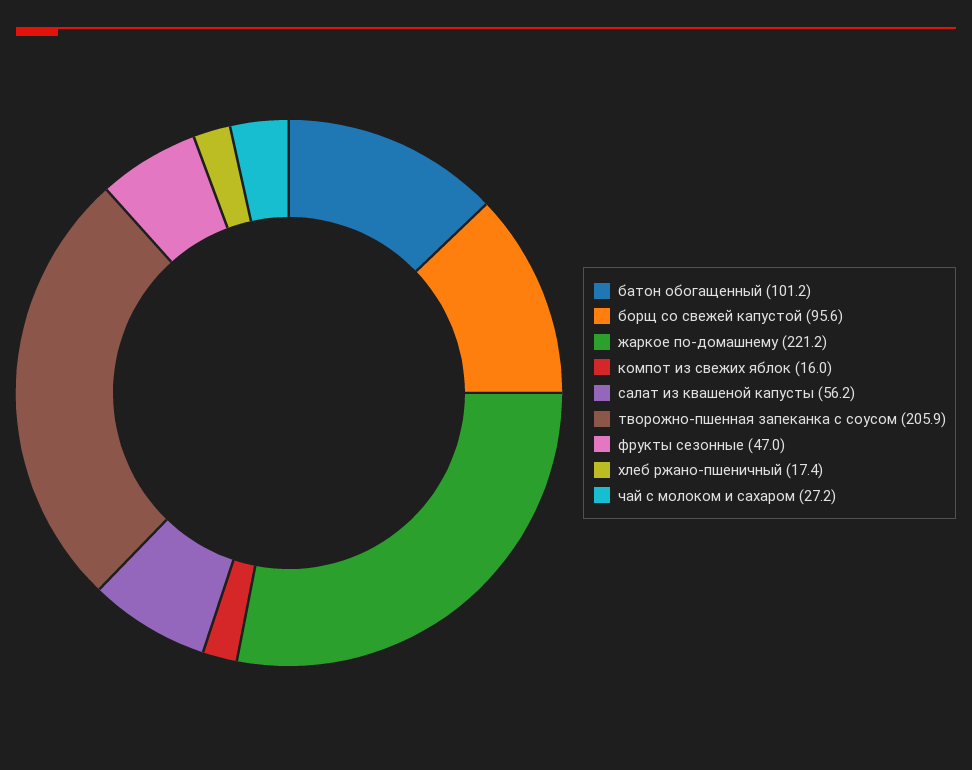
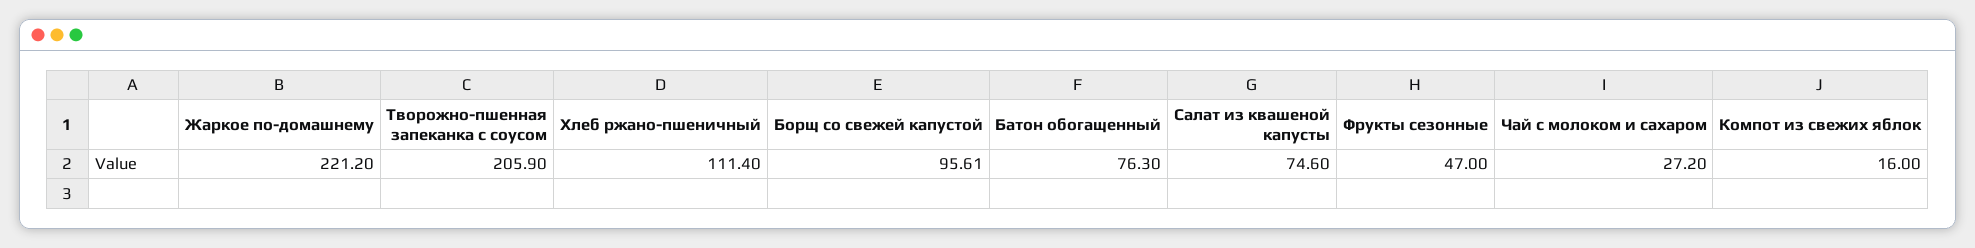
  {
-   "батон обогащенный": 101.2,
+   "батон обогащенный": 76.3,
    "борщ со свежей капустой": 95.61,
    "жаркое по-домашнему": 221.2,
    "компот из свежих яблок": 16,
-   "салат из квашеной капусты": 56.2,
+   "салат из квашеной капусты": 74.6,
    "творожно-пшенная запеканка с соусом": 205.9,
    "фрукты сезонные": 47,
-   "хлеб ржано-пшеничный": 17.4,
+   "хлеб ржано-пшеничный": 111.4,
    "чай с молоком и сахаром": 27.2
  }

